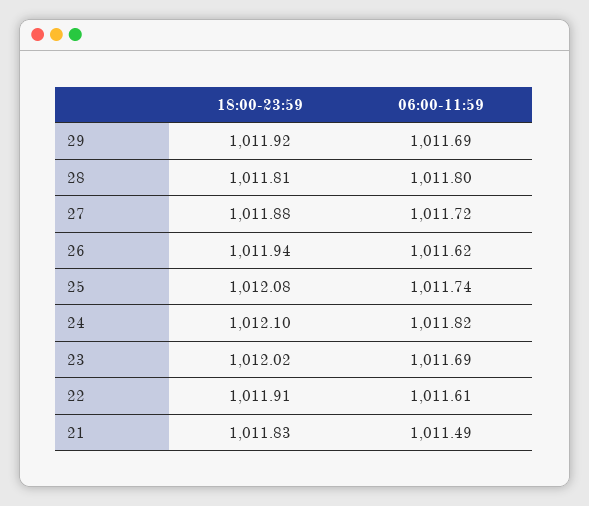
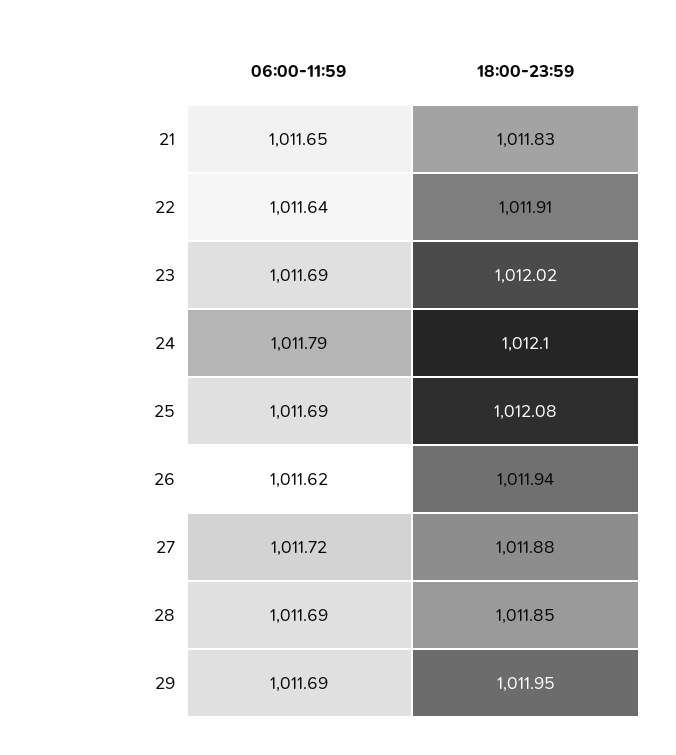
  {
    "18:00-23:59": {
-     "29": 1011.92,
+     "29": 1011.95,
-     "28": 1011.81,
+     "28": 1011.85,
      "27": 1011.88,
      "26": 1011.94,
      "25": 1012.08,
      "24": 1012.1,
      "23": 1012.02,
      "22": 1011.91,
      "21": 1011.83
    },
    "06:00-11:59": {
      "29": 1011.69,
-     "28": 1011.8,
+     "28": 1011.69,
      "27": 1011.72,
      "26": 1011.62,
-     "25": 1011.74,
+     "25": 1011.69,
-     "24": 1011.82,
+     "24": 1011.79,
      "23": 1011.69,
-     "22": 1011.61,
+     "22": 1011.64,
-     "21": 1011.49
+     "21": 1011.65
    }
  }

